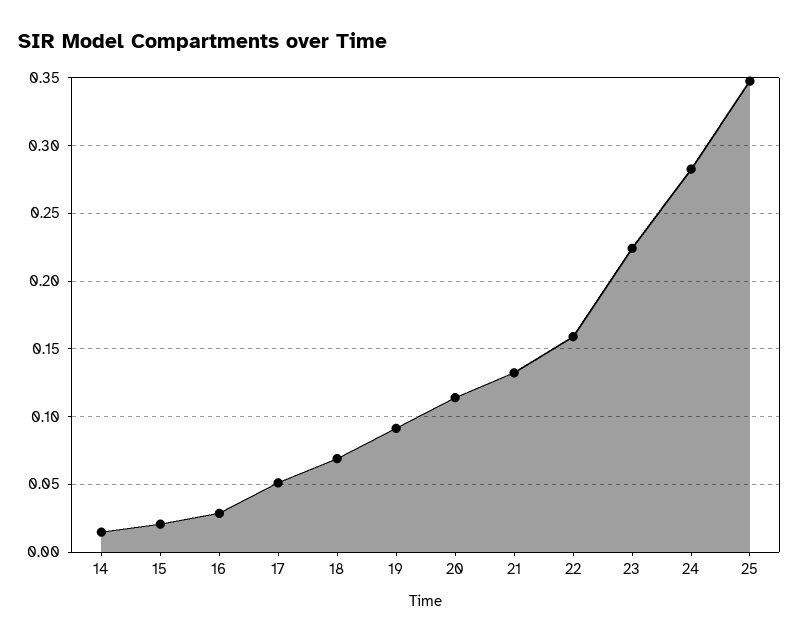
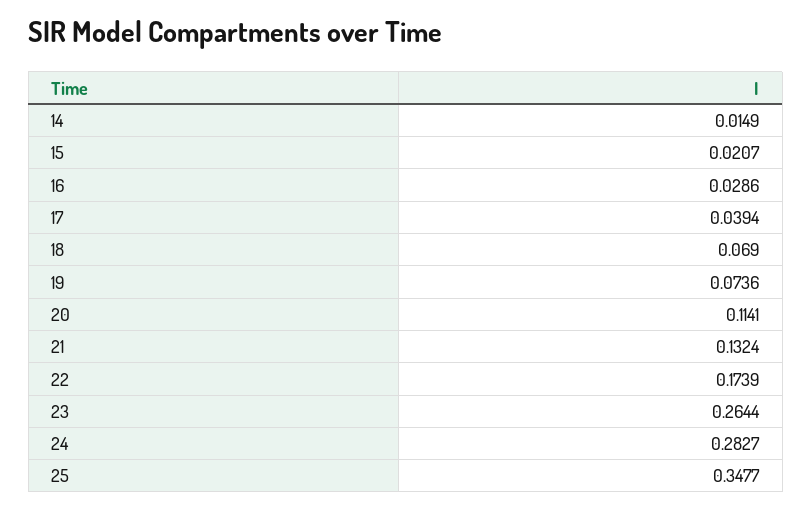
  {
    "14": 0.0149,
    "15": 0.0207,
    "16": 0.0286,
-   "17": 0.05,
+   "17": 0.0394,
    "18": 0.069,
-   "19": 0.09,
+   "19": 0.0736,
    "20": 0.1141,
    "21": 0.1324,
-   "22": 0.16,
+   "22": 0.1739,
-   "23": 0.225,
+   "23": 0.2644,
    "24": 0.2827,
    "25": 0.3477
  }

